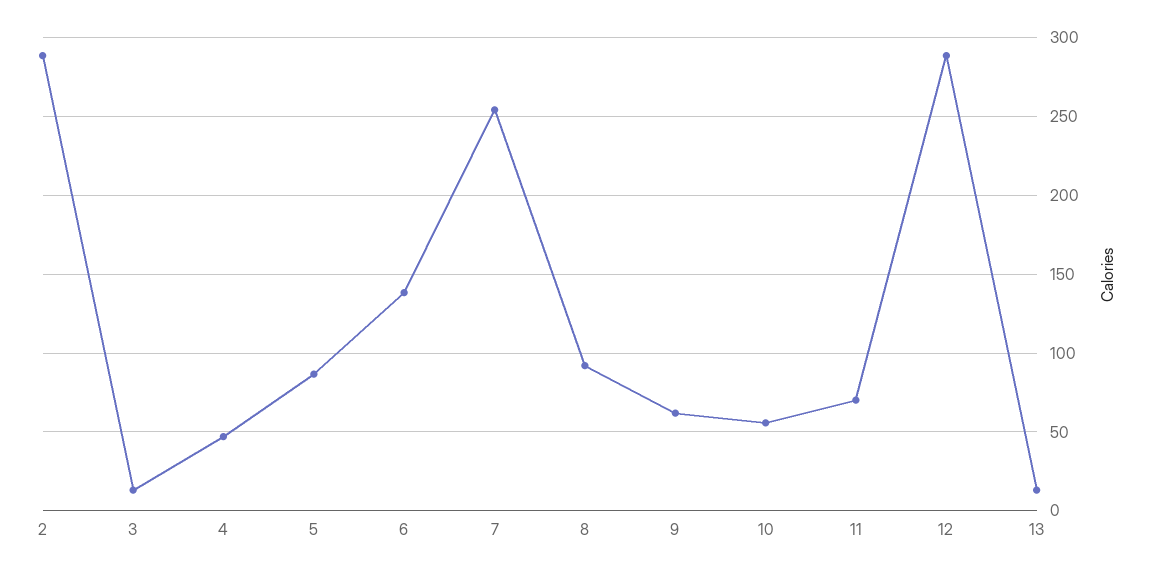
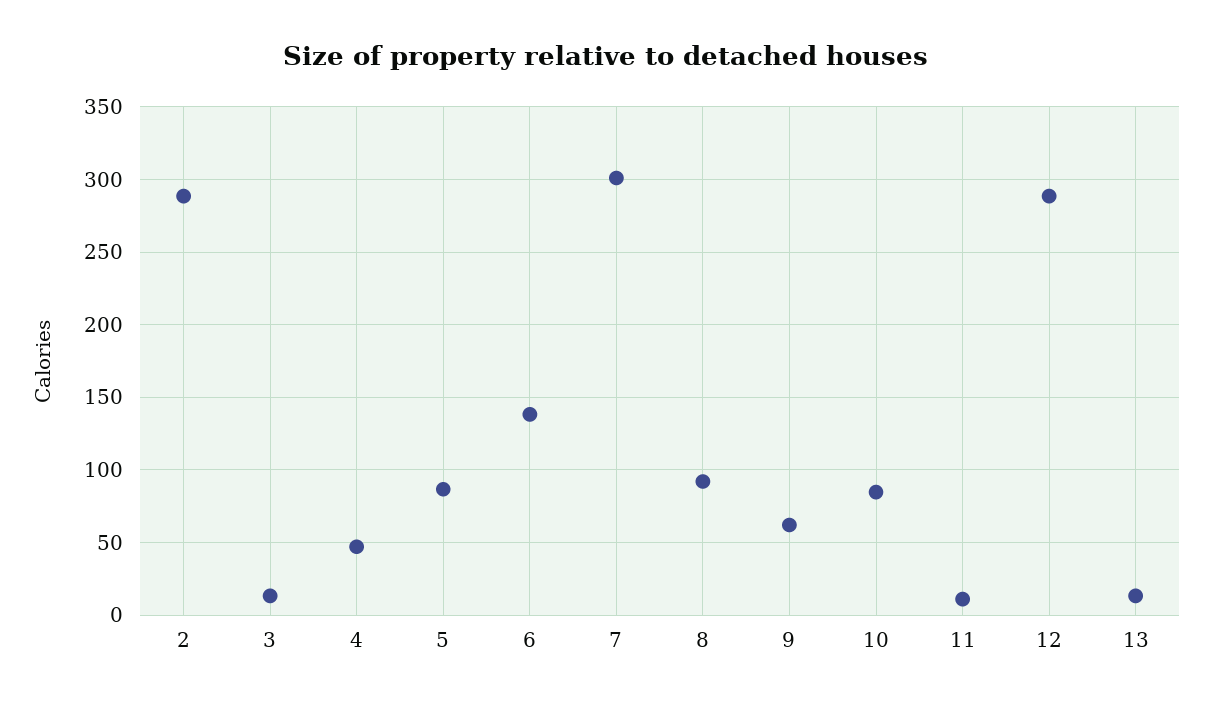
  {
    "2": 290,
    "3": 15,
    "4": 45,
    "5": 85,
    "6": 140,
-   "7": 255,
+   "7": 300,
    "8": 90,
    "9": 60,
-   "10": 55,
+   "10": 85,
-   "11": 70,
+   "11": 10,
    "12": 290,
    "13": 15
  }

